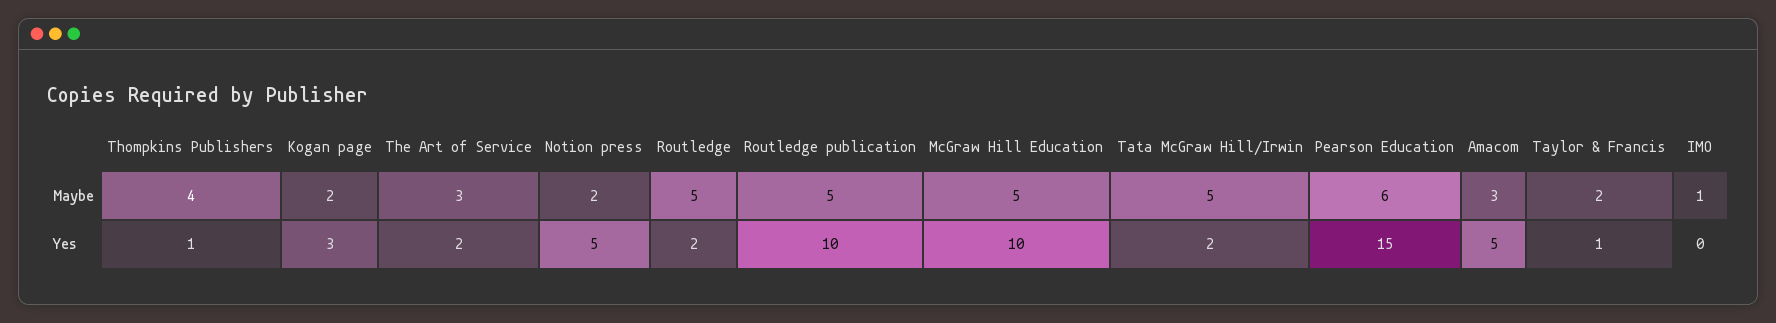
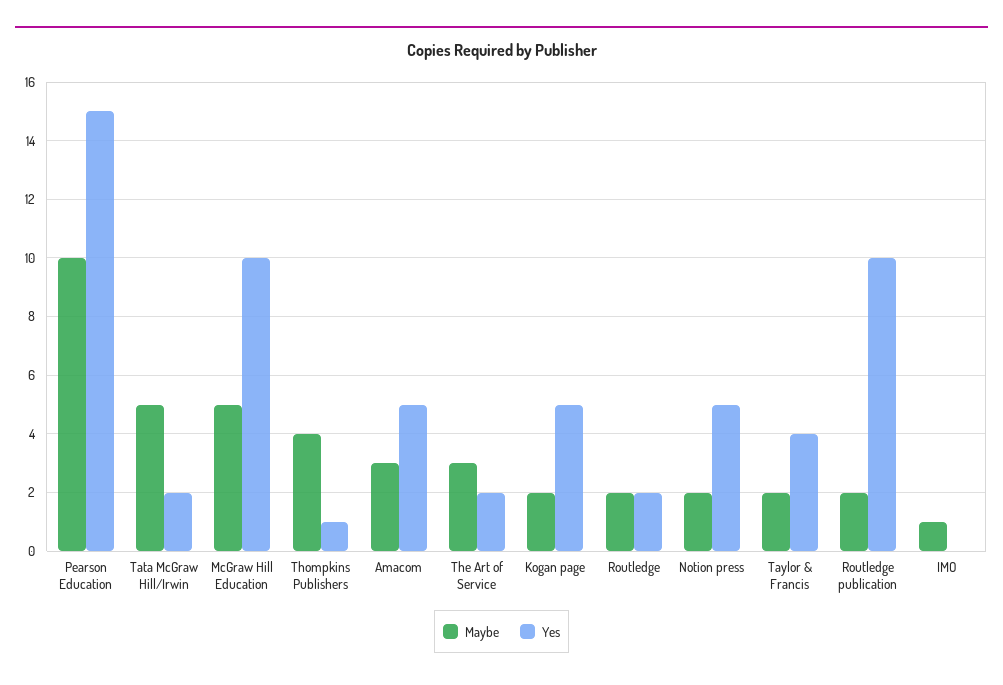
  {
    "Maybe": {
      "Thompkins Publishers": 4,
      "Kogan page": 2,
      "The Art of Service": 3,
      "Notion press": 2,
-     "Routledge": 5,
+     "Routledge": 2,
-     "Routledge publication": 5,
+     "Routledge publication": 2,
      "McGraw Hill Education": 5,
      "Tata McGraw Hill/Irwin": 5,
-     "Pearson Education": 6,
+     "Pearson Education": 10,
      "Amacom": 3,
      "Taylor & Francis": 2,
      "IMO": 1
    },
    "Yes": {
      "Thompkins Publishers": 1,
-     "Kogan page": 3,
+     "Kogan page": 5,
      "The Art of Service": 2,
      "Notion press": 5,
      "Routledge": 2,
      "Routledge publication": 10,
      "McGraw Hill Education": 10,
      "Tata McGraw Hill/Irwin": 2,
      "Pearson Education": 15,
      "Amacom": 5,
-     "Taylor & Francis": 1,
+     "Taylor & Francis": 4,
      "IMO": 0
    }
  }

